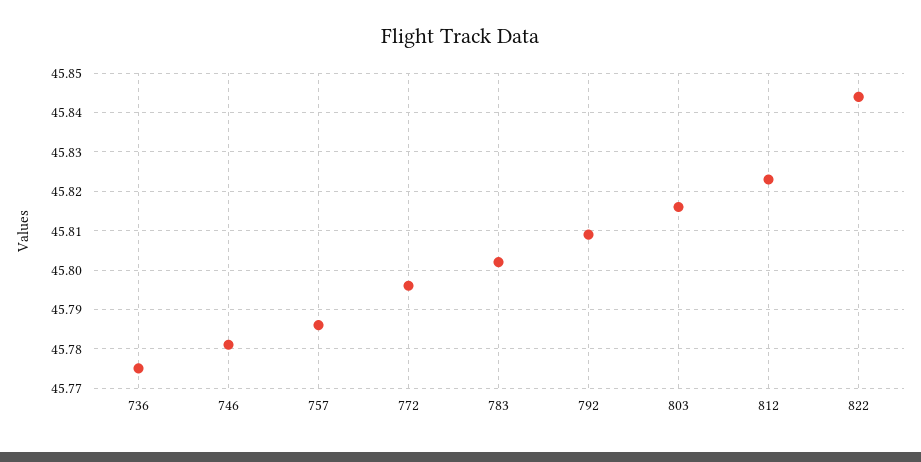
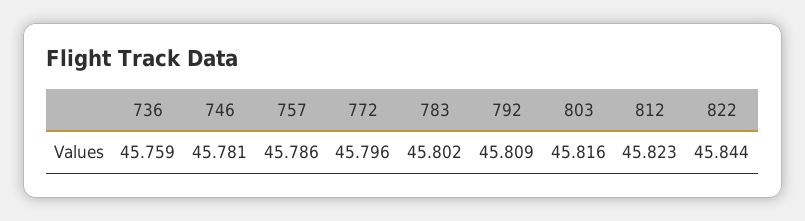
  {
-   "736": 45.775,
+   "736": 45.759,
    "746": 45.781,
    "757": 45.786,
    "772": 45.796,
    "783": 45.802,
    "792": 45.809,
    "803": 45.816,
    "812": 45.823,
    "822": 45.844
  }

